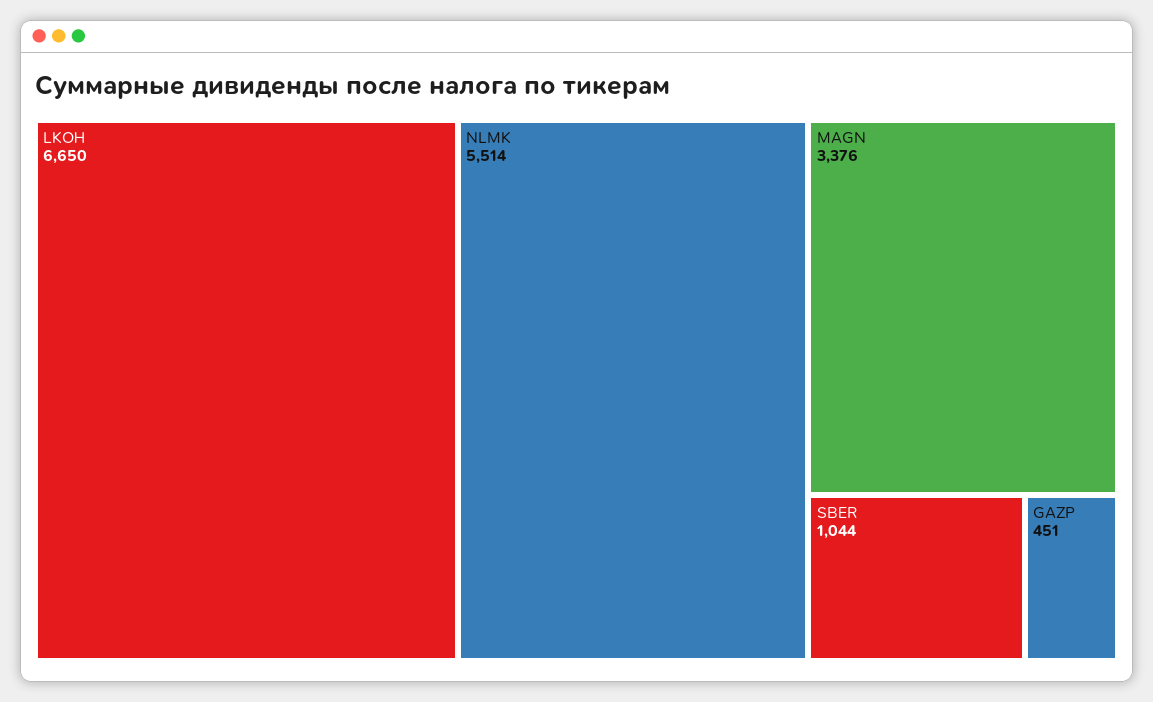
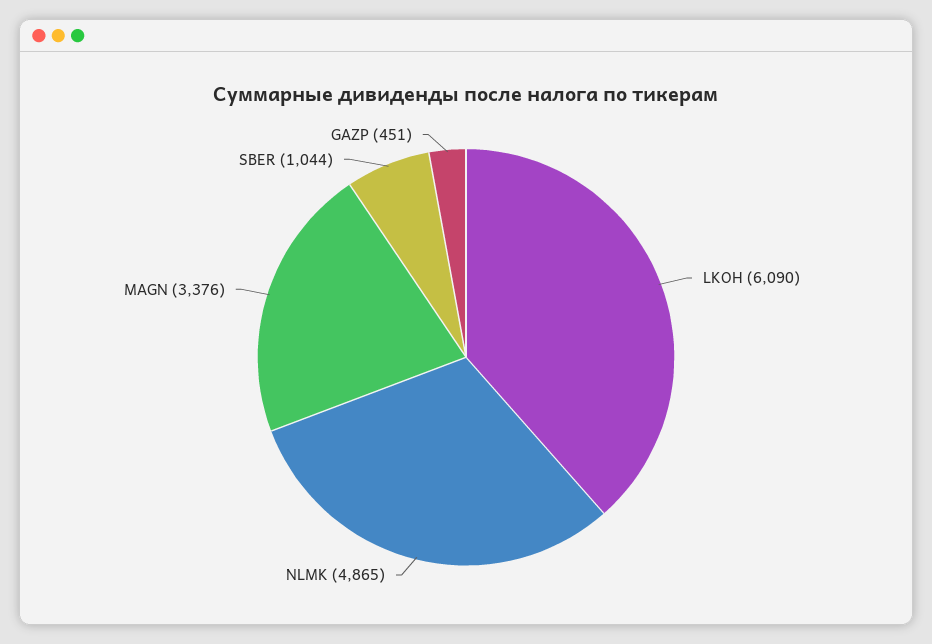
  {
-   "LKOH": 6650,
+   "LKOH": 6090,
-   "NLMK": 5514,
+   "NLMK": 4865,
    "MAGN": 3376,
    "SBER": 1044,
    "GAZP": 451
  }

